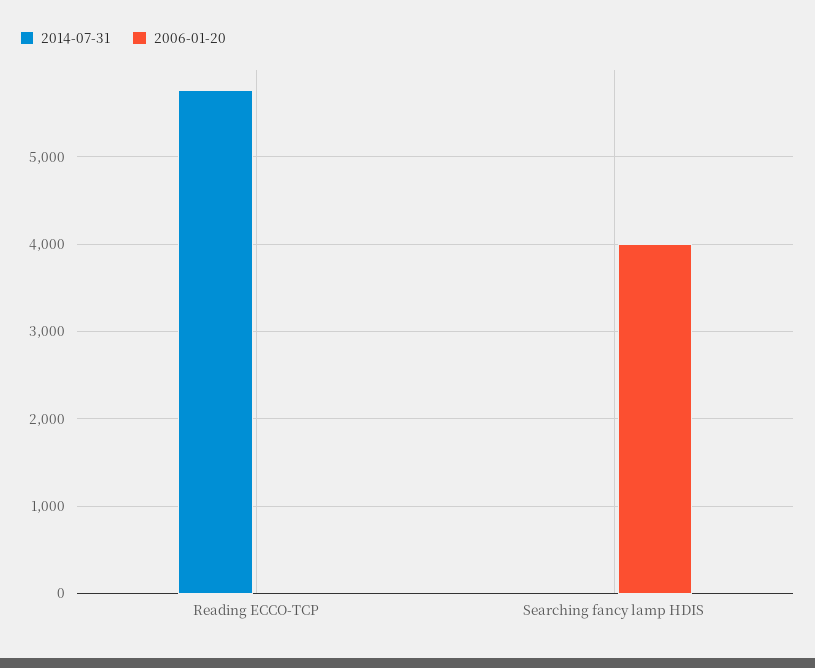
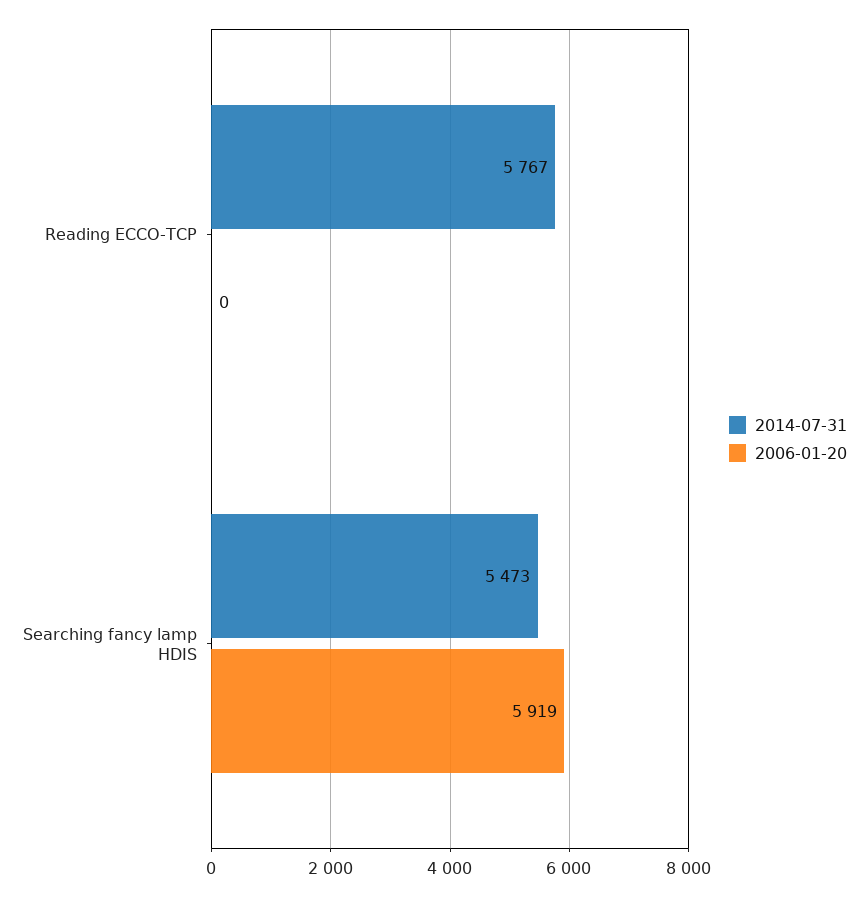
  {
    "2014-07-31": {
      "Reading ECCO-TCP": 5767,
-     "Searching fancy lamp HDIS": 0
+     "Searching fancy lamp HDIS": 5473
    },
    "2006-01-20": {
      "Reading ECCO-TCP": 0,
-     "Searching fancy lamp HDIS": 4000
+     "Searching fancy lamp HDIS": 5919
    }
  }

